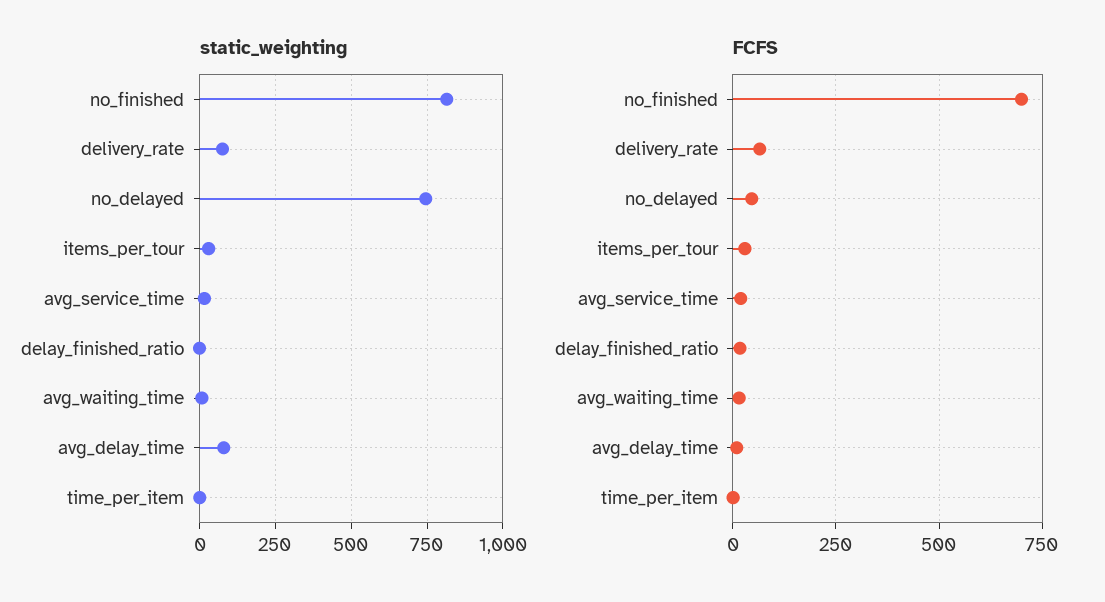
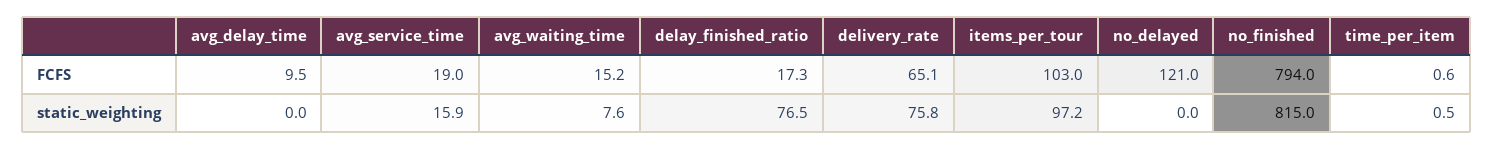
  {
    "static_weighting": {
      "no_finished": 815,
      "delivery_rate": 75.8,
-     "no_delayed": 750,
+     "no_delayed": 0,
-     "items_per_tour": 25,
+     "items_per_tour": 97.2,
      "avg_service_time": 15.9,
-     "delay_finished_ratio": 0,
+     "delay_finished_ratio": 76.5,
      "avg_waiting_time": 7.6,
-     "avg_delay_time": 75,
+     "avg_delay_time": 0,
      "time_per_item": 0.5
    },
    "FCFS": {
-     "no_finished": 700,
+     "no_finished": 794,
      "delivery_rate": 65.1,
-     "no_delayed": 50,
+     "no_delayed": 121,
-     "items_per_tour": 25,
+     "items_per_tour": 103,
      "avg_service_time": 19,
      "delay_finished_ratio": 17.3,
      "avg_waiting_time": 15.2,
      "avg_delay_time": 9.5,
      "time_per_item": 0.6
    }
  }

